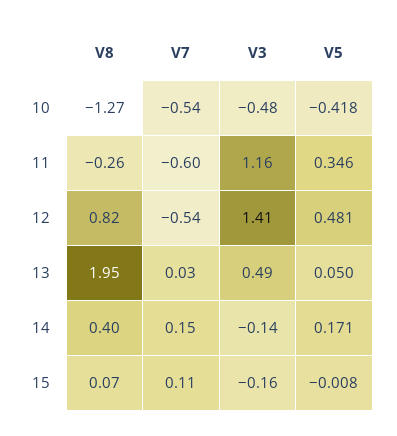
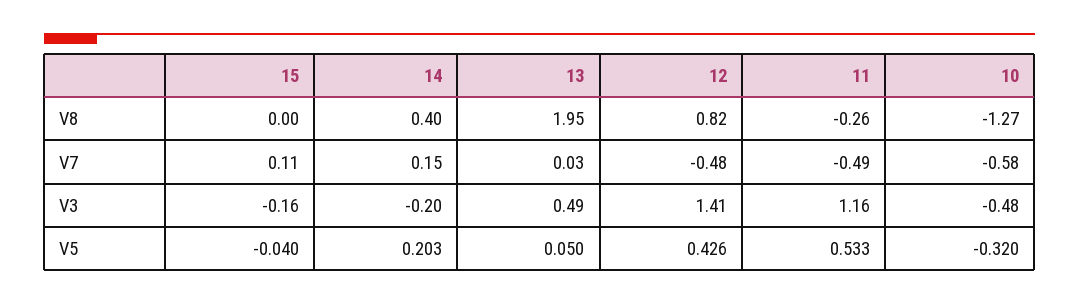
  {
    "V8": {
      "10": -1.27,
      "11": -0.26,
      "12": 0.82,
      "13": 1.95,
      "14": 0.4,
-     "15": 0.07
+     "15": 0
    },
    "V7": {
-     "10": -0.54,
+     "10": -0.58,
-     "11": -0.6,
+     "11": -0.49,
-     "12": -0.54,
+     "12": -0.48,
      "13": 0.03,
      "14": 0.15,
      "15": 0.11
    },
    "V3": {
      "10": -0.48,
      "11": 1.16,
      "12": 1.41,
      "13": 0.49,
-     "14": -0.14,
+     "14": -0.2,
      "15": -0.16
    },
    "V5": {
-     "10": -0.418,
+     "10": -0.32,
-     "11": 0.346,
+     "11": 0.533,
-     "12": 0.481,
+     "12": 0.426,
      "13": 0.05,
-     "14": 0.171,
+     "14": 0.203,
-     "15": -0.008
+     "15": -0.04
    }
  }

